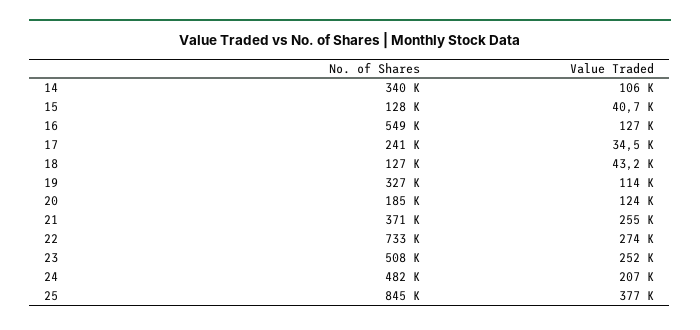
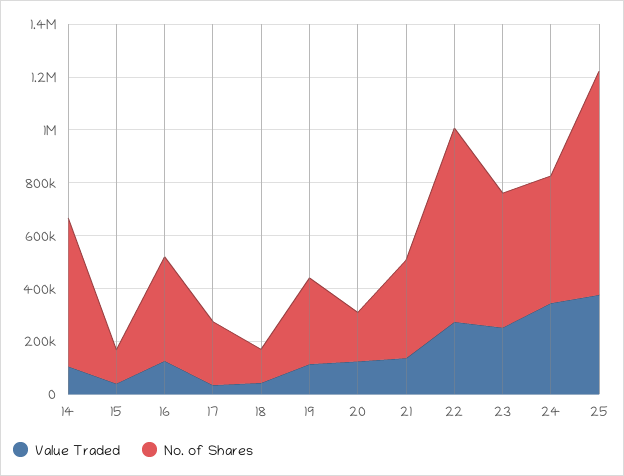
  {
    "No. of Shares": {
-     "14": 340000,
+     "14": 550000,
      "15": 128000,
-     "16": 549000,
+     "16": 400000,
      "17": 241000,
      "18": 127000,
      "19": 327000,
      "20": 185000,
      "21": 371000,
      "22": 733000,
      "23": 508000,
      "24": 482000,
      "25": 845000
    },
    "Value Traded": {
      "14": 106000,
      "15": 40700,
      "16": 127000,
      "17": 34500,
      "18": 43200,
      "19": 114000,
      "20": 124000,
-     "21": 255000,
+     "21": 150000,
      "22": 274000,
      "23": 252000,
-     "24": 207000,
+     "24": 350000,
      "25": 377000
    }
  }

